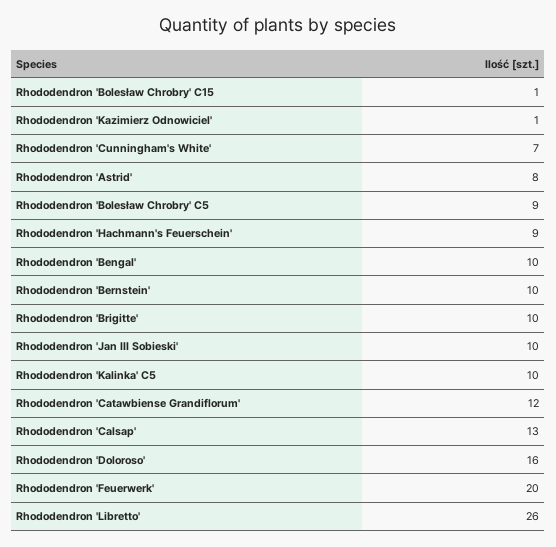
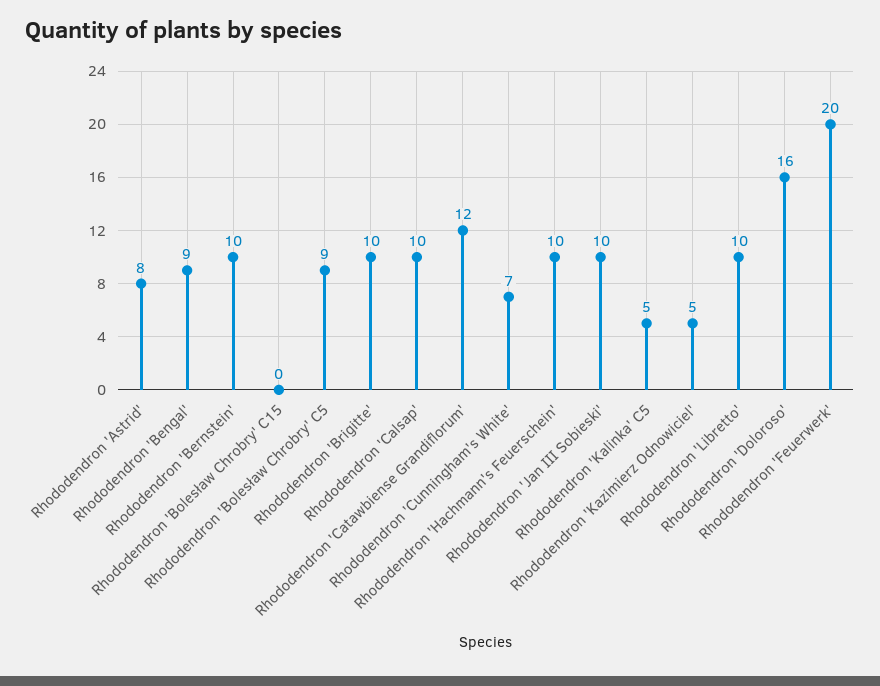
  {
-   "Rhododendron 'Bolesław Chrobry' C15": 1,
+   "Rhododendron 'Bolesław Chrobry' C15": 0,
-   "Rhododendron 'Kazimierz Odnowiciel'": 1,
+   "Rhododendron 'Kazimierz Odnowiciel'": 5,
    "Rhododendron 'Cunningham's White'": 7,
    "Rhododendron 'Astrid'": 8,
    "Rhododendron 'Bolesław Chrobry' C5": 9,
-   "Rhododendron 'Hachmann's Feuerschein'": 9,
+   "Rhododendron 'Hachmann's Feuerschein'": 10,
-   "Rhododendron 'Bengal'": 10,
+   "Rhododendron 'Bengal'": 9,
    "Rhododendron 'Bernstein'": 10,
    "Rhododendron 'Brigitte'": 10,
    "Rhododendron 'Jan III Sobieski'": 10,
-   "Rhododendron 'Kalinka' C5": 10,
+   "Rhododendron 'Kalinka' C5": 5,
    "Rhododendron 'Catawbiense Grandiflorum'": 12,
-   "Rhododendron 'Calsap'": 13,
+   "Rhododendron 'Calsap'": 10,
    "Rhododendron 'Doloroso'": 16,
    "Rhododendron 'Feuerwerk'": 20,
-   "Rhododendron 'Libretto'": 26
+   "Rhododendron 'Libretto'": 10
  }

